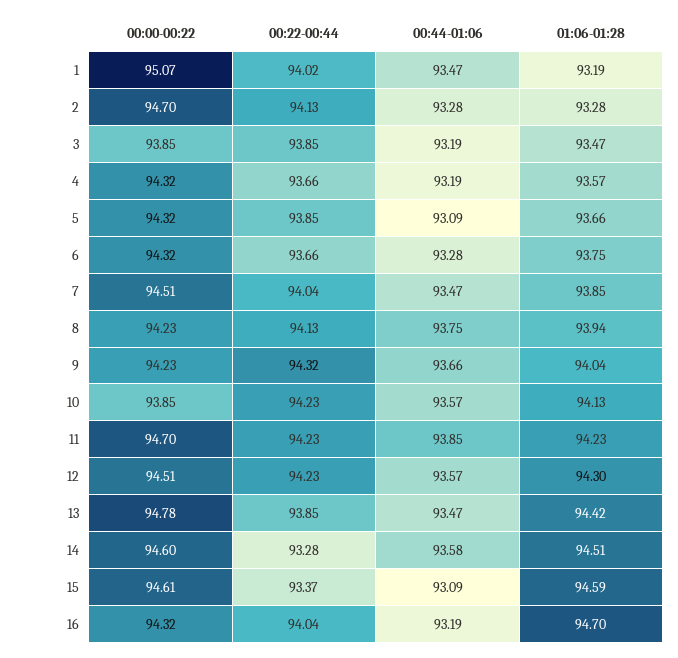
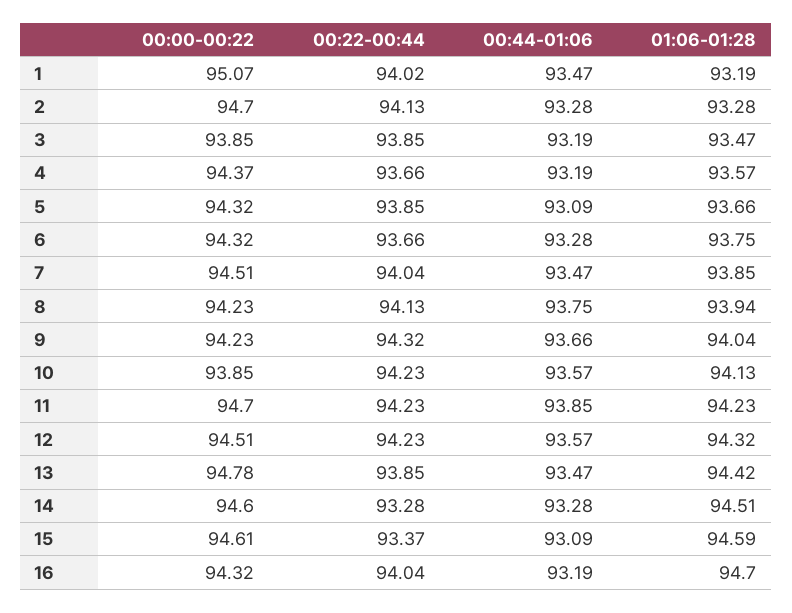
  {
    "00:00-00:22": {
      "1": 95.07,
      "2": 94.7,
      "3": 93.85,
-     "4": 94.32,
+     "4": 94.37,
      "5": 94.32,
      "6": 94.32,
      "7": 94.51,
      "8": 94.23,
      "9": 94.23,
      "10": 93.85,
      "11": 94.7,
      "12": 94.51,
      "13": 94.78,
      "14": 94.6,
      "15": 94.61,
      "16": 94.32
    },
    "00:22-00:44": {
      "1": 94.02,
      "2": 94.13,
      "3": 93.85,
      "4": 93.66,
      "5": 93.85,
      "6": 93.66,
      "7": 94.04,
      "8": 94.13,
      "9": 94.32,
      "10": 94.23,
      "11": 94.23,
      "12": 94.23,
      "13": 93.85,
      "14": 93.28,
      "15": 93.37,
      "16": 94.04
    },
    "00:44-01:06": {
      "1": 93.47,
      "2": 93.28,
      "3": 93.19,
      "4": 93.19,
      "5": 93.09,
      "6": 93.28,
      "7": 93.47,
      "8": 93.75,
      "9": 93.66,
      "10": 93.57,
      "11": 93.85,
      "12": 93.57,
      "13": 93.47,
-     "14": 93.58,
+     "14": 93.28,
      "15": 93.09,
      "16": 93.19
    },
    "01:06-01:28": {
      "1": 93.19,
      "2": 93.28,
      "3": 93.47,
      "4": 93.57,
      "5": 93.66,
      "6": 93.75,
      "7": 93.85,
      "8": 93.94,
      "9": 94.04,
      "10": 94.13,
      "11": 94.23,
-     "12": 94.3,
+     "12": 94.32,
      "13": 94.42,
      "14": 94.51,
      "15": 94.59,
      "16": 94.7
    }
  }

